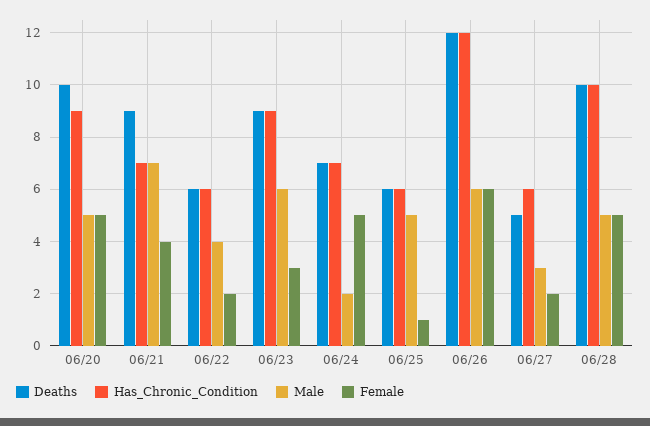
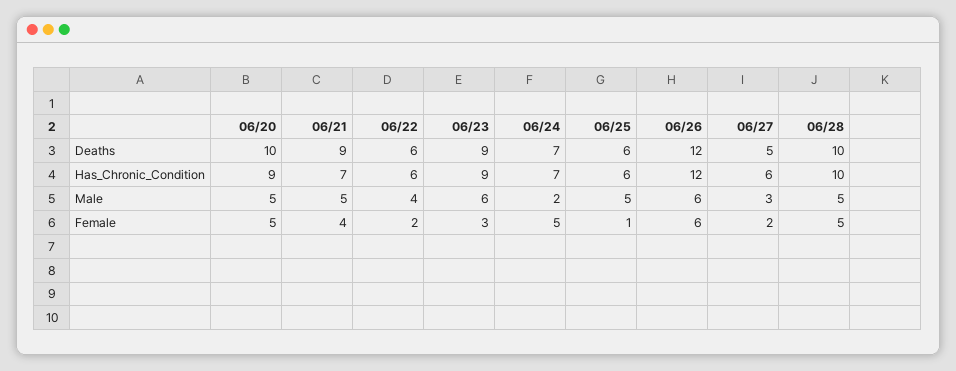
  {
    "Deaths": {
      "06/20": 10,
      "06/21": 9,
      "06/22": 6,
      "06/23": 9,
      "06/24": 7,
      "06/25": 6,
      "06/26": 12,
      "06/27": 5,
      "06/28": 10
    },
    "Has_Chronic_Condition": {
      "06/20": 9,
      "06/21": 7,
      "06/22": 6,
      "06/23": 9,
      "06/24": 7,
      "06/25": 6,
      "06/26": 12,
      "06/27": 6,
      "06/28": 10
    },
    "Male": {
      "06/20": 5,
-     "06/21": 7,
+     "06/21": 5,
      "06/22": 4,
      "06/23": 6,
      "06/24": 2,
      "06/25": 5,
      "06/26": 6,
      "06/27": 3,
      "06/28": 5
    },
    "Female": {
      "06/20": 5,
      "06/21": 4,
      "06/22": 2,
      "06/23": 3,
      "06/24": 5,
      "06/25": 1,
      "06/26": 6,
      "06/27": 2,
      "06/28": 5
    }
  }

